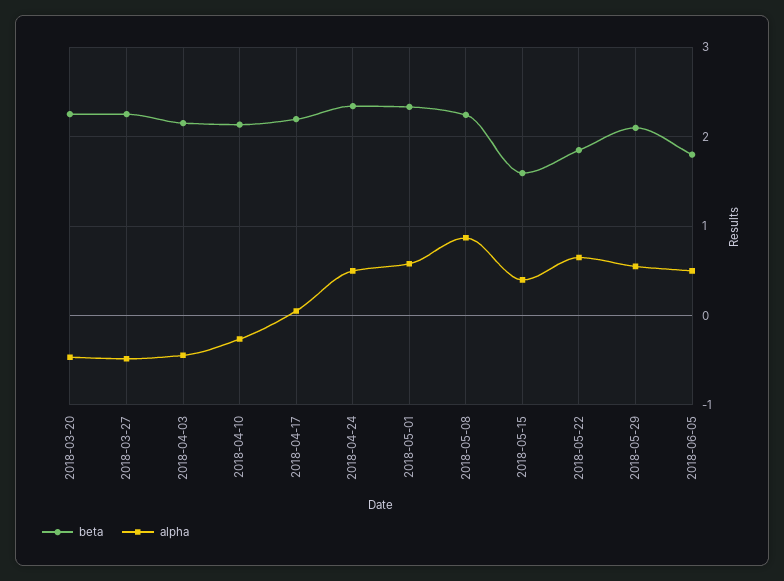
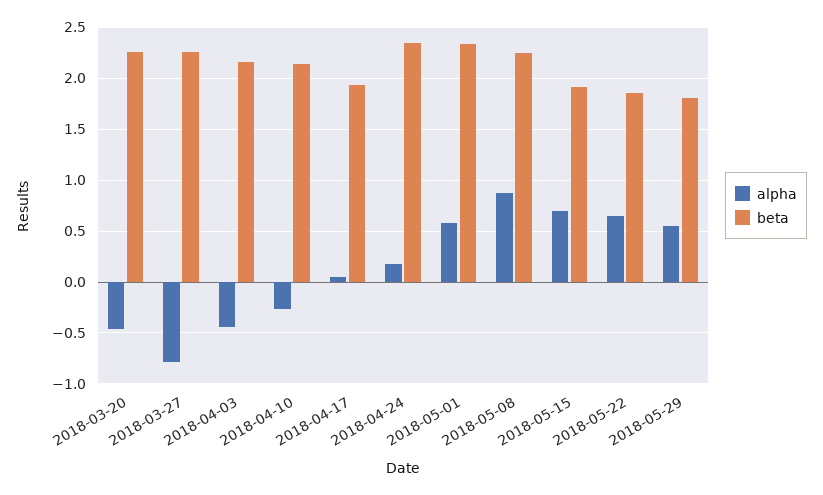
  {
    "beta": {
      "2018-03-20": 2.3,
      "2018-03-27": 2.3,
      "2018-04-03": 2.2,
      "2018-04-10": 2.1,
-     "2018-04-17": 2.2,
+     "2018-04-17": 1.9,
      "2018-04-24": 2.3,
      "2018-05-01": 2.3,
      "2018-05-08": 2.2,
-     "2018-05-15": 1.6,
+     "2018-05-15": 1.9,
      "2018-05-22": 1.9,
-     "2018-05-29": 2.1,
+     "2018-05-29": 1.8
-     "2018-06-05": 1.8
    },
    "alpha": {
      "2018-03-20": -0.5,
-     "2018-03-27": -0.5,
+     "2018-03-27": -0.8,
      "2018-04-03": -0.4,
      "2018-04-10": -0.3,
      "2018-04-17": 0.1,
-     "2018-04-24": 0.5,
+     "2018-04-24": 0.2,
      "2018-05-01": 0.6,
      "2018-05-08": 0.9,
-     "2018-05-15": 0.4,
+     "2018-05-15": 0.7,
      "2018-05-22": 0.7,
-     "2018-05-29": 0.6,
+     "2018-05-29": 0.6
-     "2018-06-05": 0.5
    }
  }

